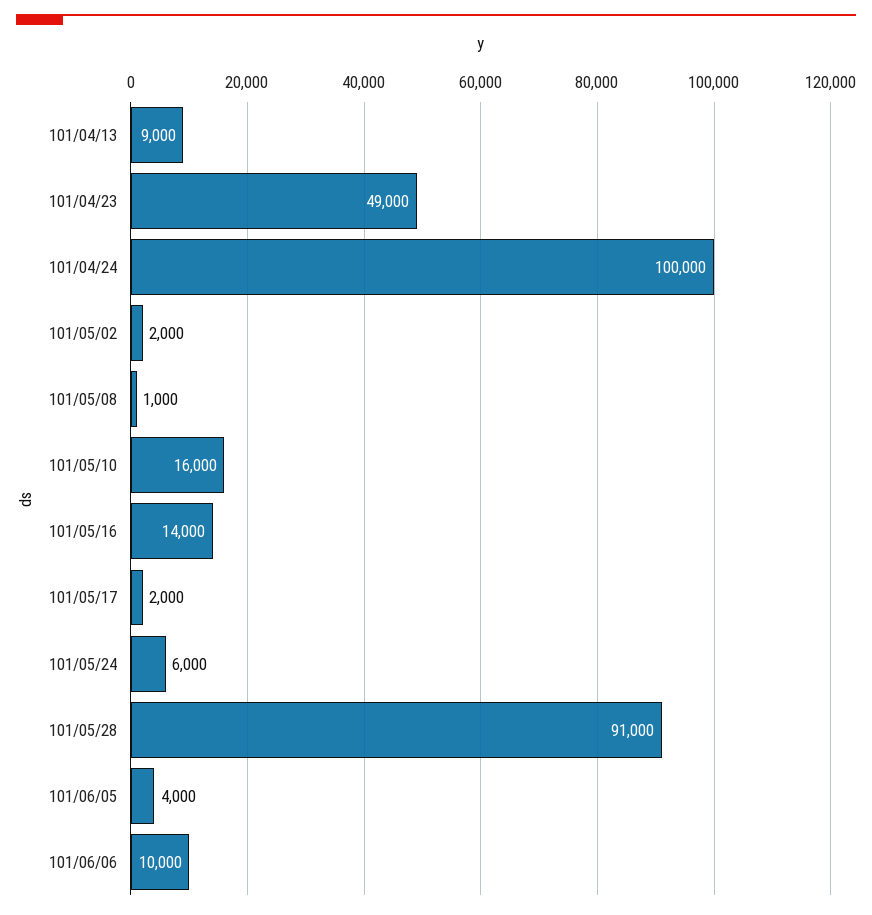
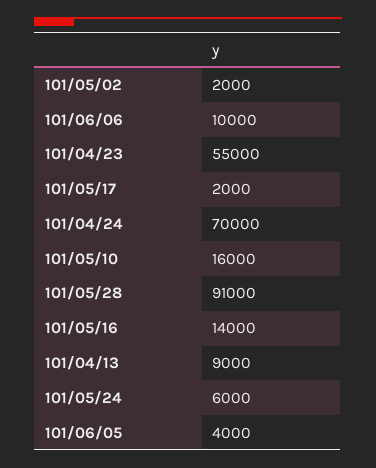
  {
    "101/04/13": 9000,
-   "101/04/23": 49000,
+   "101/04/23": 55000,
-   "101/04/24": 100000,
+   "101/04/24": 70000,
    "101/05/02": 2000,
-   "101/05/08": 1000,
    "101/05/10": 16000,
    "101/05/16": 14000,
    "101/05/17": 2000,
    "101/05/24": 6000,
    "101/05/28": 91000,
    "101/06/05": 4000,
    "101/06/06": 10000
  }

